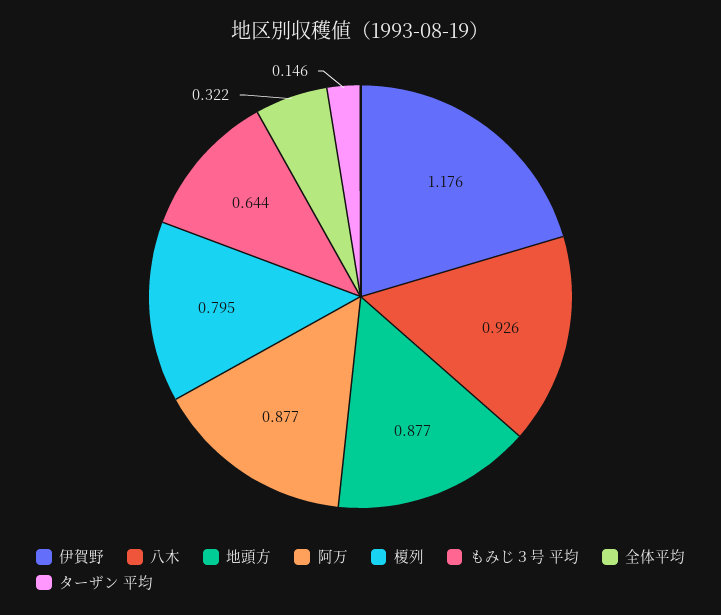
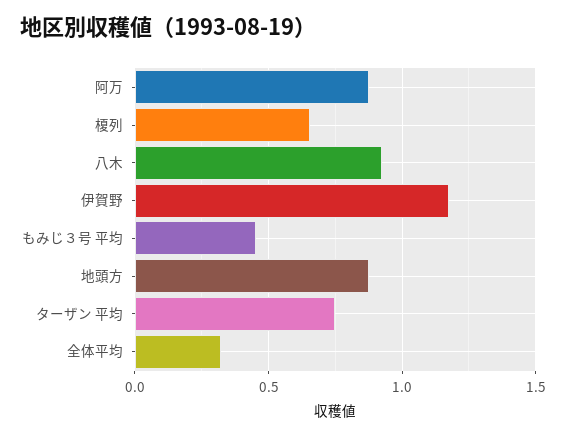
  {
    "伊賀野": 1.176,
    "八木": 0.926,
    "地頭方": 0.877,
    "阿万": 0.877,
-   "榎列": 0.795,
+   "榎列": 0.65,
-   "もみじ３号 平均": 0.644,
+   "もみじ３号 平均": 0.45,
    "全体平均": 0.322,
-   "ターザン 平均": 0.146
+   "ターザン 平均": 0.75
  }

